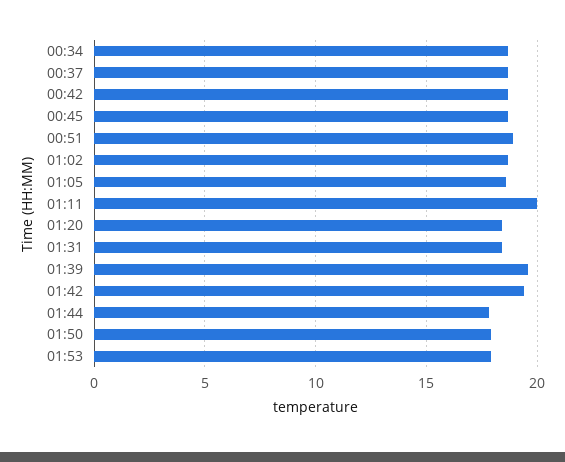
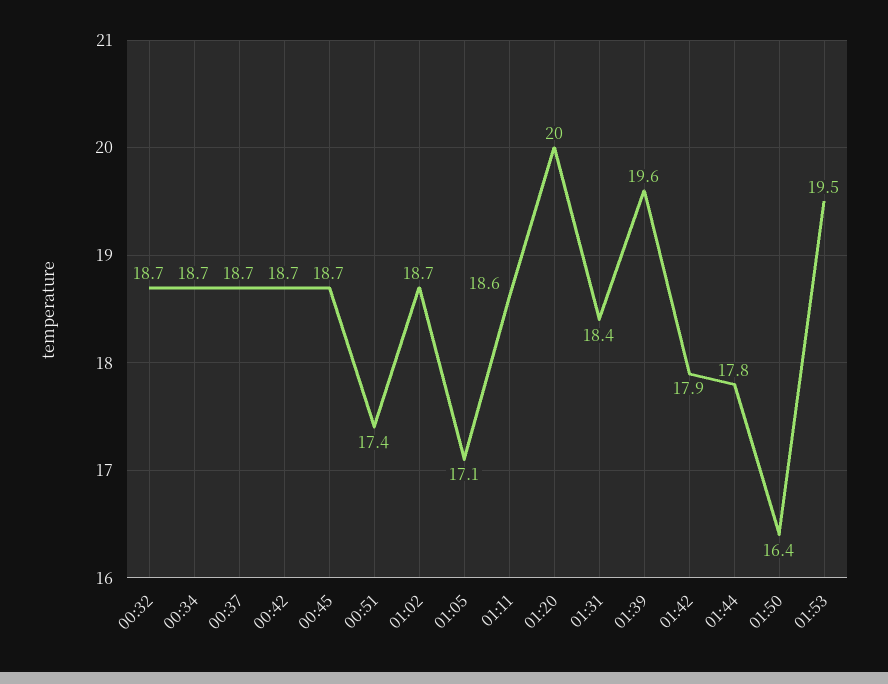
  {
    "00:34": 18.7,
    "00:37": 18.7,
    "00:42": 18.7,
    "00:45": 18.7,
-   "00:51": 19,
+   "00:51": 17.4,
    "01:02": 18.7,
-   "01:05": 18.5,
+   "01:05": 17.1,
-   "01:11": 20,
+   "01:11": 18.6,
-   "01:20": 18.5,
+   "01:20": 20,
    "01:31": 18.4,
    "01:39": 19.6,
-   "01:42": 19.5,
+   "01:42": 17.9,
    "01:44": 17.8,
-   "01:50": 18,
+   "01:50": 16.4,
-   "01:53": 18
+   "01:53": 19.5,
+   "00:32": 18.7
  }

